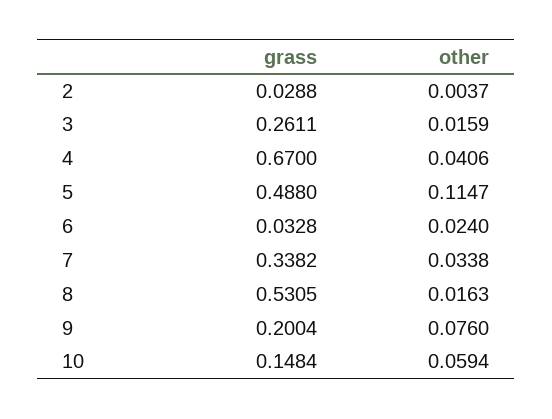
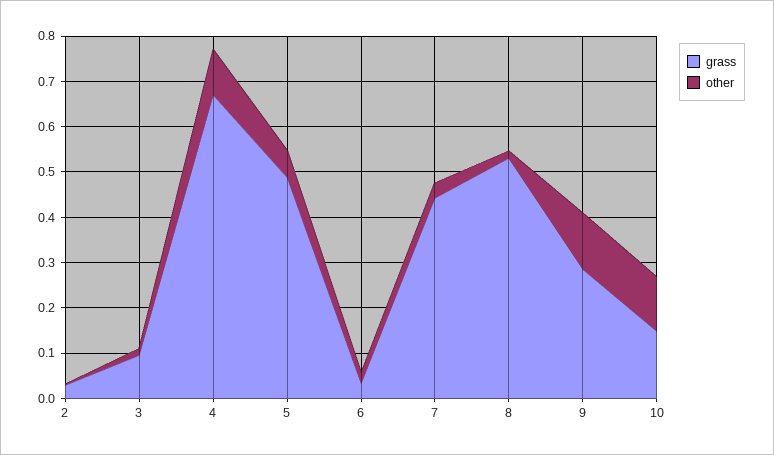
  {
    "grass": {
      "2": 0.0288,
-     "3": 0.2611,
+     "3": 0.1,
      "4": 0.67,
      "5": 0.488,
      "6": 0.0328,
-     "7": 0.3382,
+     "7": 0.44,
      "8": 0.5305,
-     "9": 0.2004,
+     "9": 0.28,
      "10": 0.1484
    },
    "other": {
      "2": 0.0037,
      "3": 0.0159,
-     "4": 0.0406,
+     "4": 0.1,
-     "5": 0.1147,
+     "5": 0.06,
      "6": 0.024,
      "7": 0.0338,
      "8": 0.0163,
-     "9": 0.076,
+     "9": 0.12,
-     "10": 0.0594
+     "10": 0.12
    }
  }

